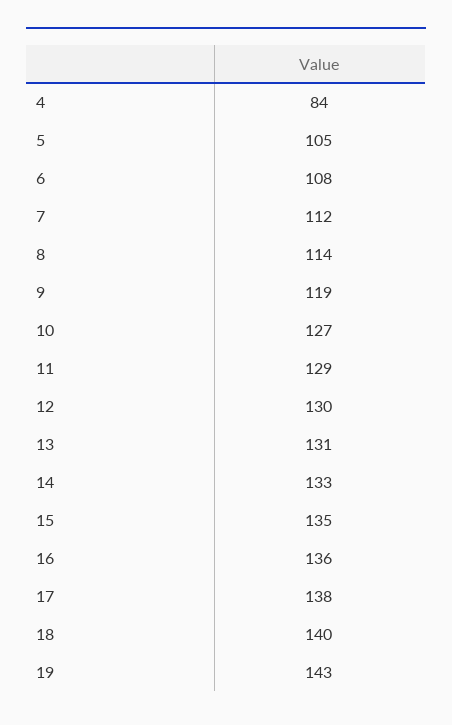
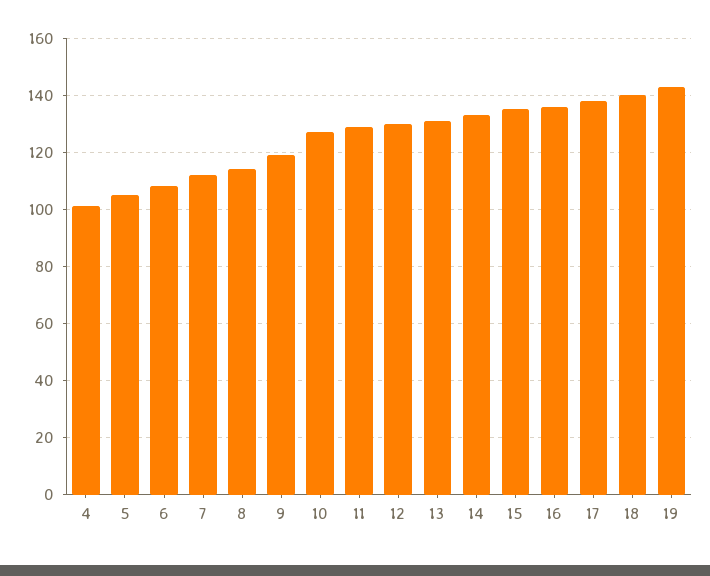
  {
-   "4": 84,
+   "4": 100,
    "5": 105,
    "6": 108,
    "7": 112,
    "8": 114,
    "9": 119,
    "10": 127,
    "11": 129,
    "12": 130,
    "13": 131,
    "14": 133,
    "15": 135,
    "16": 136,
    "17": 138,
    "18": 140,
    "19": 143
  }

